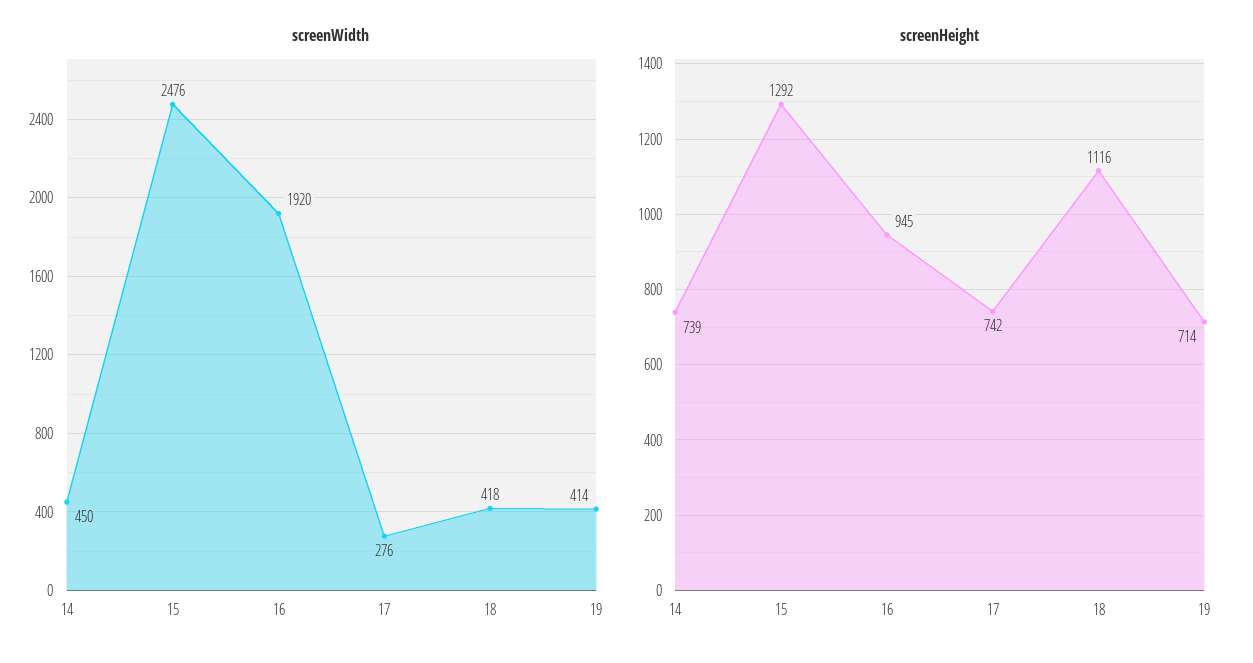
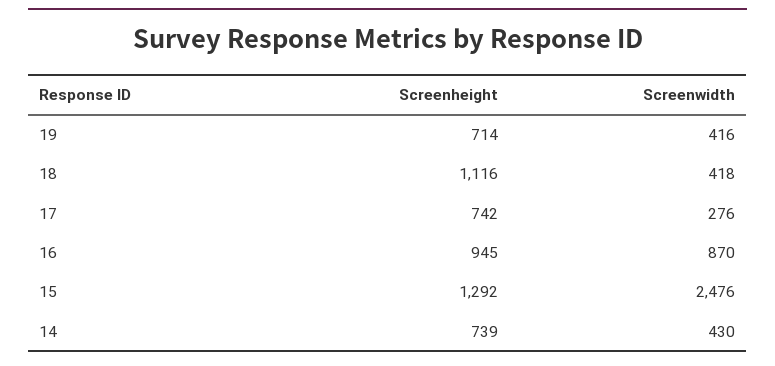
  {
    "screenWidth": {
-     "14": 450,
+     "14": 430,
      "15": 2476,
-     "16": 1920,
+     "16": 870,
      "17": 276,
      "18": 418,
-     "19": 414
+     "19": 416
    },
    "screenHeight": {
      "14": 739,
      "15": 1292,
      "16": 945,
      "17": 742,
      "18": 1116,
      "19": 714
    }
  }

